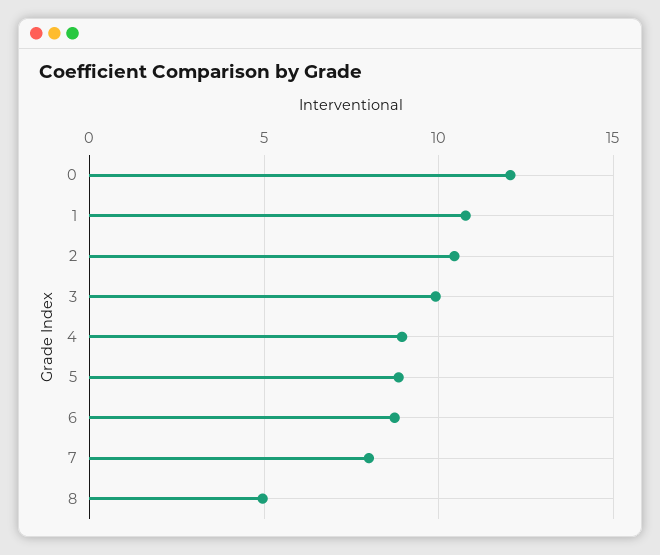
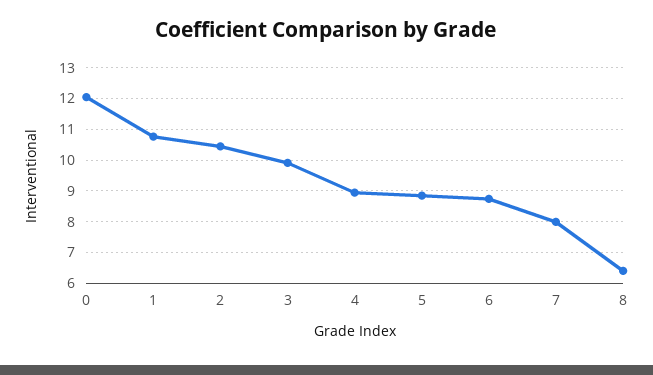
  {
    "0": 12,
    "1": 10.8,
    "2": 10.4,
    "3": 10,
    "4": 9,
    "5": 8.8,
    "6": 8.8,
    "7": 8,
-   "8": 5
+   "8": 6.4
  }

